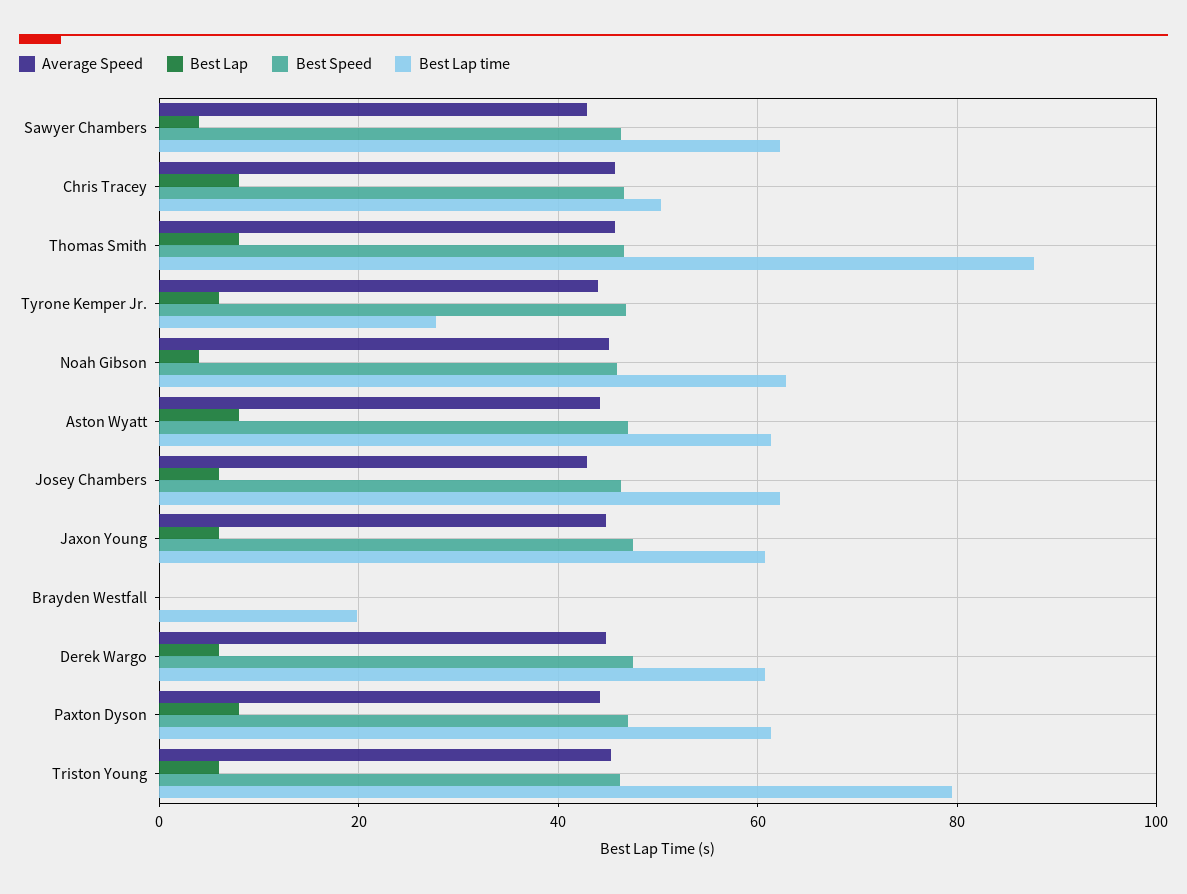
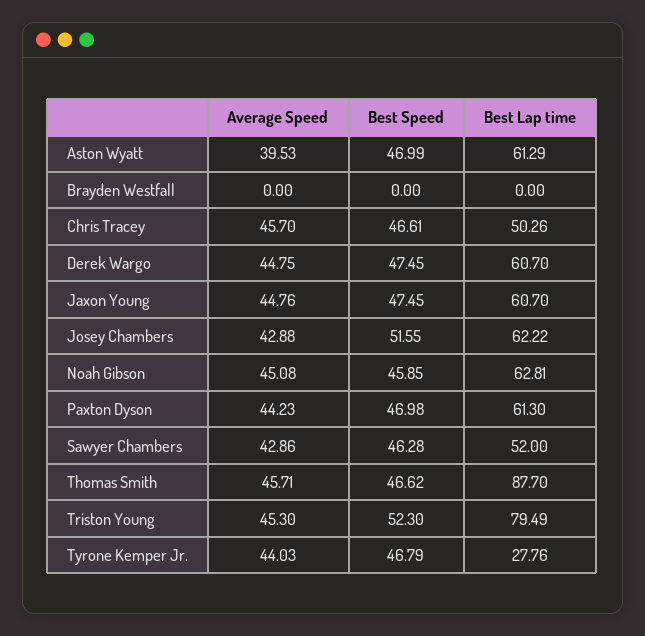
  {
    "Average Speed": {
      "Sawyer Chambers": 42.86,
      "Chris Tracey": 45.7,
      "Thomas Smith": 45.71,
      "Tyrone Kemper Jr.": 44.03,
      "Noah Gibson": 45.08,
-     "Aston Wyatt": 44,
+     "Aston Wyatt": 39.53,
      "Josey Chambers": 42.88,
      "Jaxon Young": 44.76,
      "Brayden Westfall": 0,
      "Derek Wargo": 44.75,
      "Paxton Dyson": 44.23,
      "Triston Young": 45.3
    },
-   "Best Lap": {
-     "Sawyer Chambers": 4,
-     "Chris Tracey": 8,
-     "Thomas Smith": 8,
-     "Tyrone Kemper Jr.": 6,
-     "Noah Gibson": 4,
-     "Aston Wyatt": 8,
-     "Josey Chambers": 6,
-     "Jaxon Young": 6,
-     "Brayden Westfall": 0,
-     "Derek Wargo": 6,
-     "Paxton Dyson": 8,
-     "Triston Young": 6
-   },
    "Best Speed": {
      "Sawyer Chambers": 46.28,
      "Chris Tracey": 46.61,
      "Thomas Smith": 46.62,
      "Tyrone Kemper Jr.": 46.79,
      "Noah Gibson": 45.85,
      "Aston Wyatt": 46.99,
-     "Josey Chambers": 46,
+     "Josey Chambers": 51.55,
      "Jaxon Young": 47.45,
      "Brayden Westfall": 0,
      "Derek Wargo": 47.45,
      "Paxton Dyson": 46.98,
-     "Triston Young": 46
+     "Triston Young": 52.3
    },
    "Best Lap time": {
-     "Sawyer Chambers": 62,
+     "Sawyer Chambers": 52,
      "Chris Tracey": 50.26,
      "Thomas Smith": 87.7,
      "Tyrone Kemper Jr.": 27.76,
      "Noah Gibson": 62.81,
      "Aston Wyatt": 61.29,
      "Josey Chambers": 62.22,
      "Jaxon Young": 60.7,
-     "Brayden Westfall": 20,
+     "Brayden Westfall": 0,
      "Derek Wargo": 60.7,
      "Paxton Dyson": 61.3,
      "Triston Young": 79.49
    }
  }

